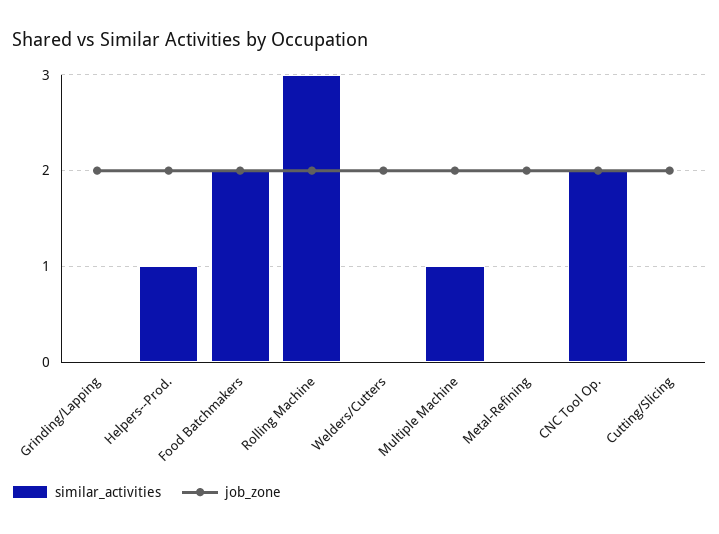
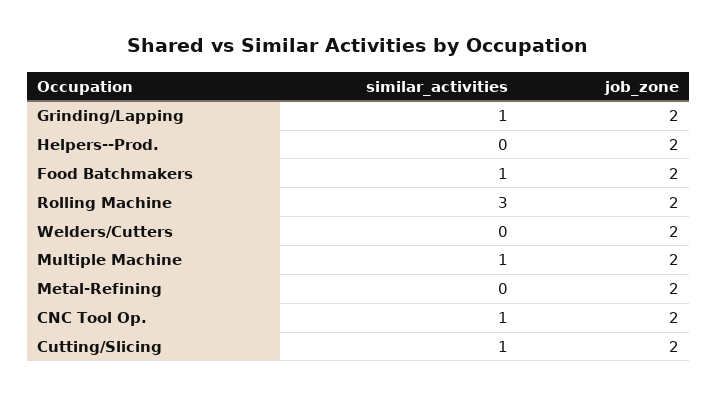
  {
    "similar_activities": {
-     "Grinding/Lapping": 0,
+     "Grinding/Lapping": 1,
-     "Helpers--Prod.": 1,
+     "Helpers--Prod.": 0,
-     "Food Batchmakers": 2,
+     "Food Batchmakers": 1,
      "Rolling Machine": 3,
      "Welders/Cutters": 0,
      "Multiple Machine": 1,
      "Metal-Refining": 0,
-     "CNC Tool Op.": 2,
+     "CNC Tool Op.": 1,
-     "Cutting/Slicing": 0
+     "Cutting/Slicing": 1
    },
    "job_zone": {
      "Grinding/Lapping": 2,
      "Helpers--Prod.": 2,
      "Food Batchmakers": 2,
      "Rolling Machine": 2,
      "Welders/Cutters": 2,
      "Multiple Machine": 2,
      "Metal-Refining": 2,
      "CNC Tool Op.": 2,
      "Cutting/Slicing": 2
    }
  }

